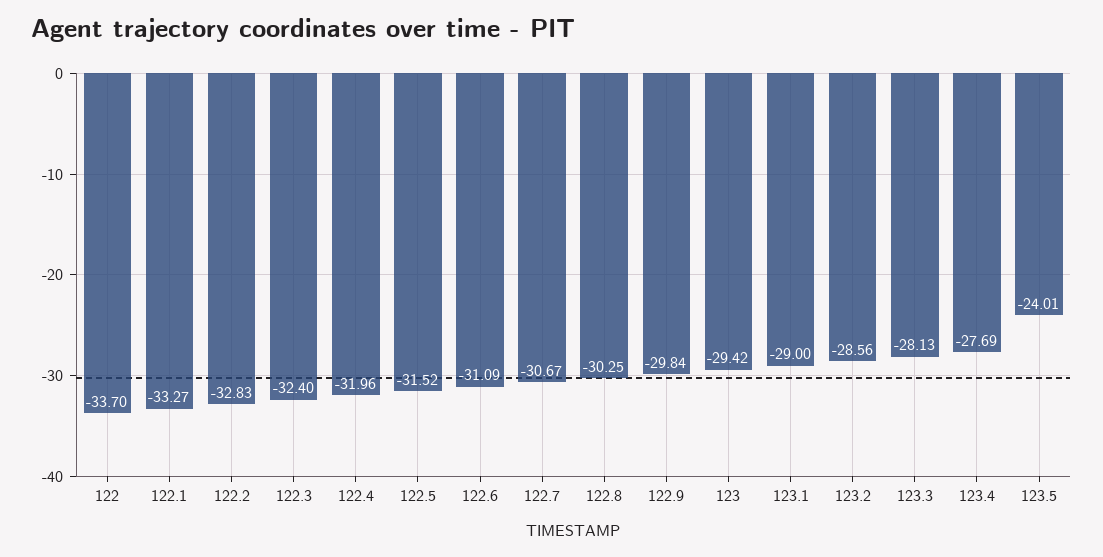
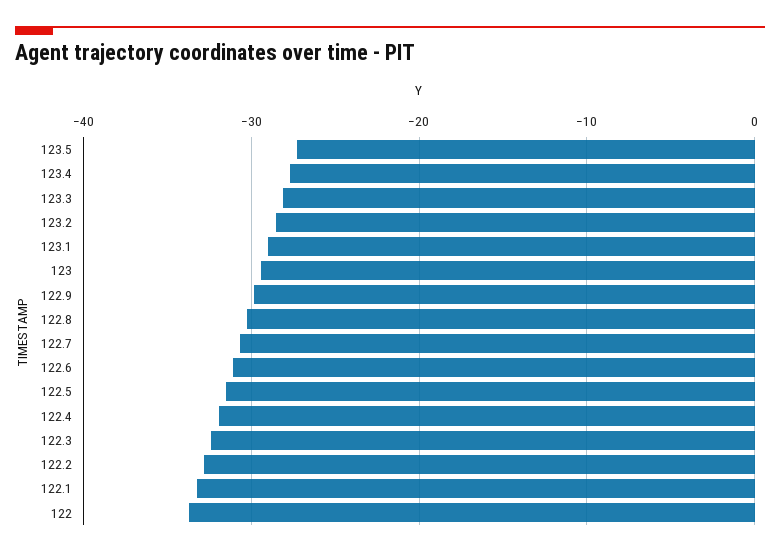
  {
    "122": -33.7,
    "122.1": -33.27,
    "122.2": -32.83,
    "122.3": -32.4,
    "122.4": -31.96,
    "122.5": -31.52,
    "122.6": -31.09,
    "122.7": -30.67,
    "122.8": -30.25,
    "122.9": -29.84,
    "123": -29.42,
    "123.1": -29,
    "123.2": -28.56,
    "123.3": -28.13,
    "123.4": -27.69,
-   "123.5": -24.01
+   "123.5": -27
  }

